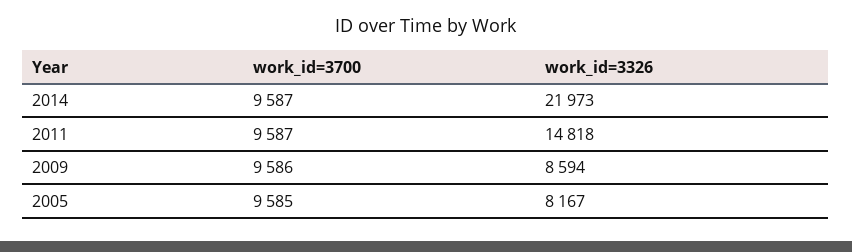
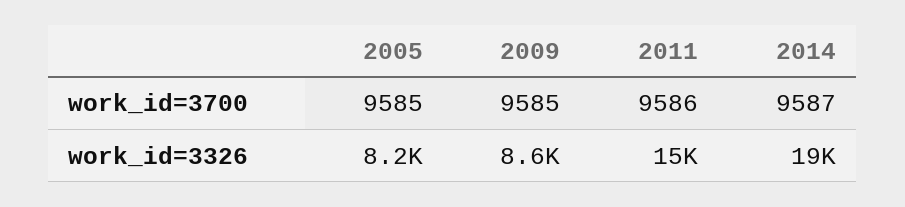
  {
    "work_id=3700": {
      "2014": 9587,
-     "2011": 9587,
+     "2011": 9586,
-     "2009": 9586,
+     "2009": 9585,
      "2005": 9585
    },
    "work_id=3326": {
-     "2014": 21973,
+     "2014": 19000,
      "2011": 14818,
      "2009": 8594,
      "2005": 8167
    }
  }

